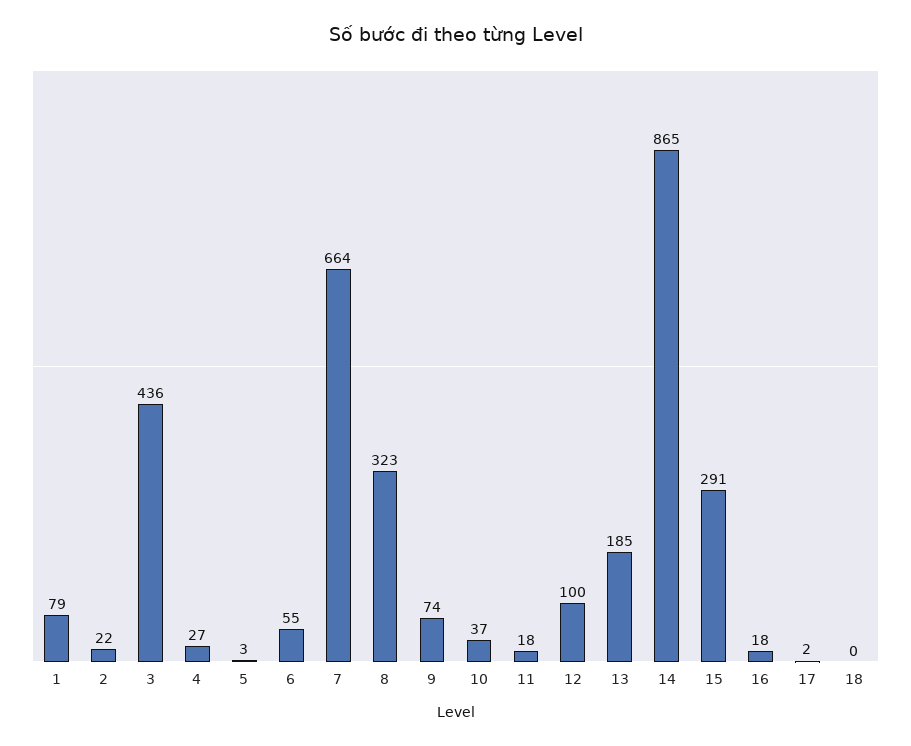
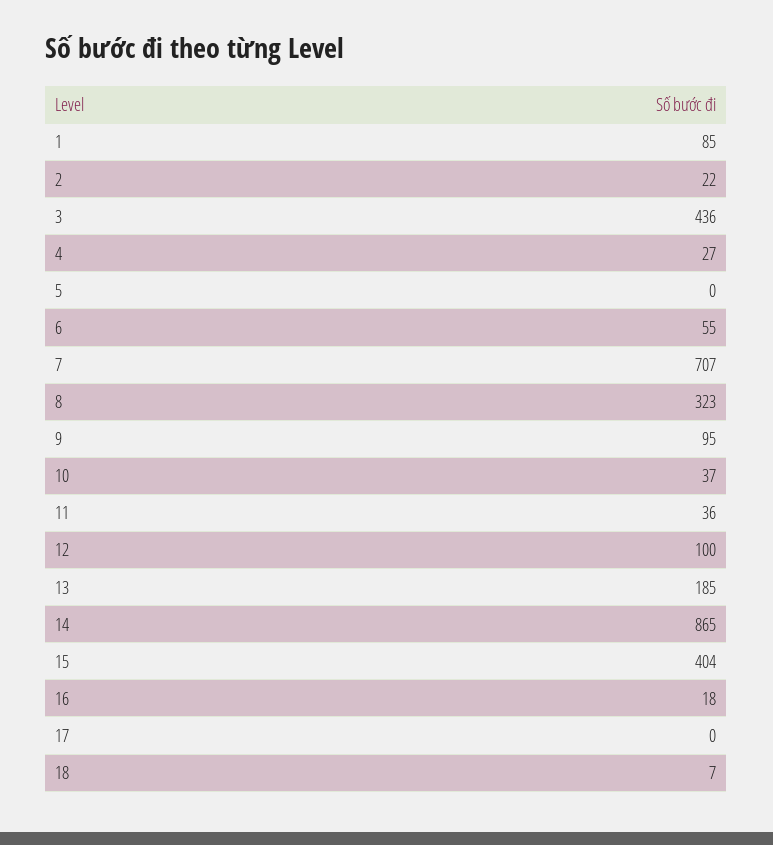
  {
-   "1": 79,
+   "1": 85,
    "2": 22,
    "3": 436,
    "4": 27,
-   "5": 3,
+   "5": 0,
    "6": 55,
-   "7": 664,
+   "7": 707,
    "8": 323,
-   "9": 74,
+   "9": 95,
    "10": 37,
-   "11": 18,
+   "11": 36,
    "12": 100,
    "13": 185,
    "14": 865,
-   "15": 291,
+   "15": 404,
    "16": 18,
-   "17": 2,
+   "17": 0,
-   "18": 0
+   "18": 7
  }

